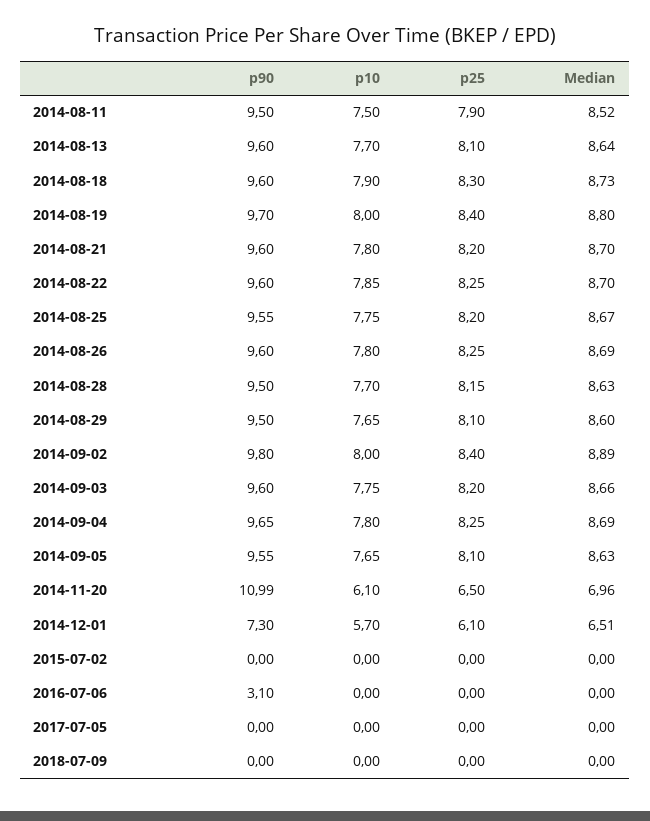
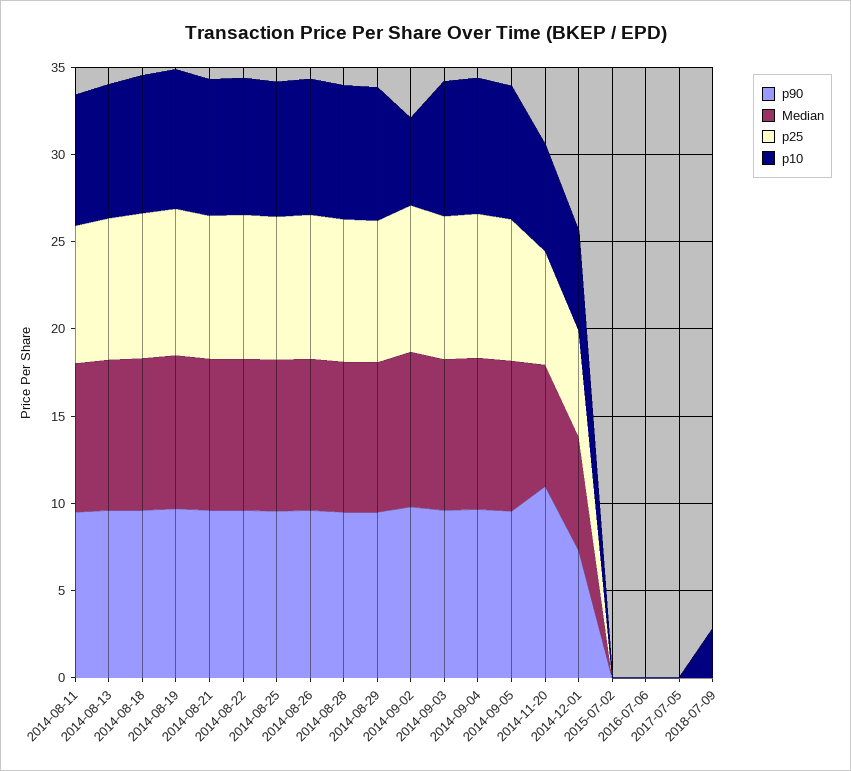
  {
    "p90": {
      "2014-08-11": 9.5,
      "2014-08-13": 9.6,
      "2014-08-18": 9.6,
      "2014-08-19": 9.7,
      "2014-08-21": 9.6,
      "2014-08-22": 9.6,
      "2014-08-25": 9.55,
      "2014-08-26": 9.6,
      "2014-08-28": 9.5,
      "2014-08-29": 9.5,
      "2014-09-02": 9.8,
      "2014-09-03": 9.6,
      "2014-09-04": 9.65,
      "2014-09-05": 9.55,
      "2014-11-20": 10.99,
      "2014-12-01": 7.3,
      "2015-07-02": 0,
-     "2016-07-06": 3.1,
+     "2016-07-06": 0,
      "2017-07-05": 0,
      "2018-07-09": 0
    },
    "p10": {
      "2014-08-11": 7.5,
      "2014-08-13": 7.7,
      "2014-08-18": 7.9,
      "2014-08-19": 8,
      "2014-08-21": 7.8,
      "2014-08-22": 7.85,
      "2014-08-25": 7.75,
      "2014-08-26": 7.8,
      "2014-08-28": 7.7,
      "2014-08-29": 7.65,
-     "2014-09-02": 8,
+     "2014-09-02": 5,
      "2014-09-03": 7.75,
      "2014-09-04": 7.8,
      "2014-09-05": 7.65,
      "2014-11-20": 6.1,
      "2014-12-01": 5.7,
      "2015-07-02": 0,
      "2016-07-06": 0,
      "2017-07-05": 0,
-     "2018-07-09": 0
+     "2018-07-09": 3
    },
    "p25": {
      "2014-08-11": 7.9,
      "2014-08-13": 8.1,
      "2014-08-18": 8.3,
      "2014-08-19": 8.4,
      "2014-08-21": 8.2,
      "2014-08-22": 8.25,
      "2014-08-25": 8.2,
      "2014-08-26": 8.25,
      "2014-08-28": 8.15,
      "2014-08-29": 8.1,
      "2014-09-02": 8.4,
      "2014-09-03": 8.2,
      "2014-09-04": 8.25,
      "2014-09-05": 8.1,
      "2014-11-20": 6.5,
      "2014-12-01": 6.1,
      "2015-07-02": 0,
      "2016-07-06": 0,
      "2017-07-05": 0,
      "2018-07-09": 0
    },
    "Median": {
      "2014-08-11": 8.52,
      "2014-08-13": 8.64,
      "2014-08-18": 8.73,
      "2014-08-19": 8.8,
      "2014-08-21": 8.7,
      "2014-08-22": 8.7,
      "2014-08-25": 8.67,
      "2014-08-26": 8.69,
      "2014-08-28": 8.63,
      "2014-08-29": 8.6,
      "2014-09-02": 8.89,
      "2014-09-03": 8.66,
      "2014-09-04": 8.69,
      "2014-09-05": 8.63,
      "2014-11-20": 6.96,
      "2014-12-01": 6.51,
      "2015-07-02": 0,
      "2016-07-06": 0,
      "2017-07-05": 0,
      "2018-07-09": 0
    }
  }

